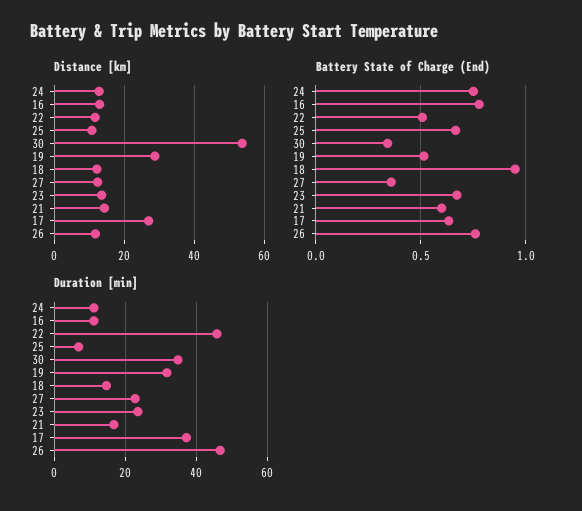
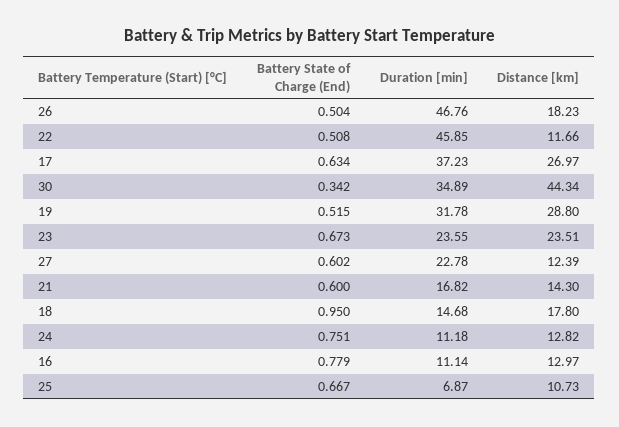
  {
    "Distance [km]": {
      "24": 12.82,
      "16": 12.97,
      "22": 11.66,
      "25": 10.73,
-     "30": 54,
+     "30": 44.34,
      "19": 28.8,
-     "18": 12,
+     "18": 17.8,
      "27": 12.39,
-     "23": 14,
+     "23": 23.51,
      "21": 14.3,
      "17": 26.97,
-     "26": 12
+     "26": 18.23
    },
    "Battery State of Charge (End)": {
      "24": 0.751,
      "16": 0.779,
      "22": 0.508,
      "25": 0.667,
      "30": 0.342,
      "19": 0.515,
      "18": 0.95,
-     "27": 0.35,
+     "27": 0.602,
      "23": 0.673,
      "21": 0.6,
      "17": 0.634,
-     "26": 0.75
+     "26": 0.504
    },
    "Duration [min]": {
      "24": 11.18,
      "16": 11.14,
      "22": 45.85,
      "25": 6.87,
      "30": 34.89,
      "19": 31.78,
      "18": 14.68,
      "27": 22.78,
      "23": 23.55,
      "21": 16.82,
      "17": 37.23,
      "26": 46.76
    }
  }

